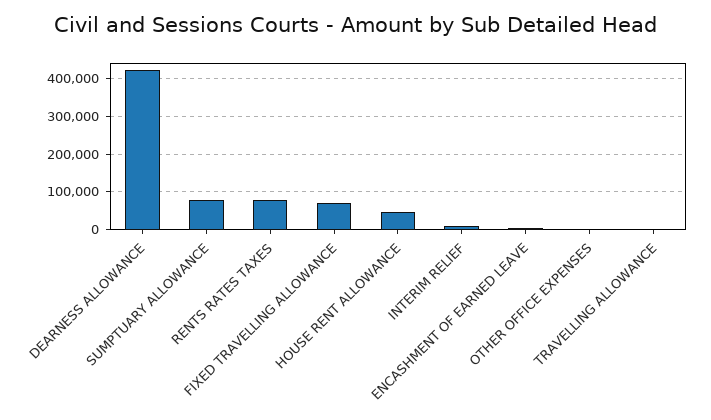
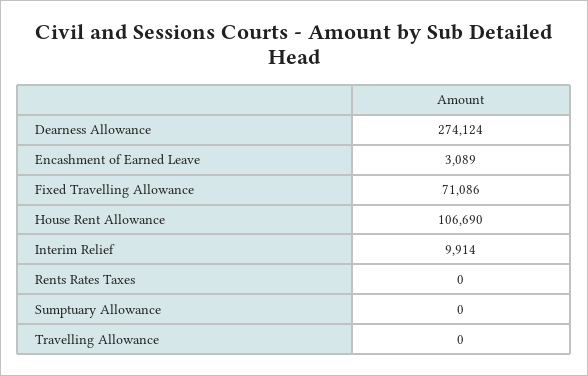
  {
-   "DEARNESS ALLOWANCE": 420000,
+   "DEARNESS ALLOWANCE": 274124,
-   "SUMPTUARY ALLOWANCE": 80000,
+   "SUMPTUARY ALLOWANCE": 0,
-   "RENTS RATES TAXES": 80000,
+   "RENTS RATES TAXES": 0,
    "FIXED TRAVELLING ALLOWANCE": 71086,
-   "HOUSE RENT ALLOWANCE": 40000,
+   "HOUSE RENT ALLOWANCE": 106690,
    "INTERIM RELIEF": 9914,
    "ENCASHMENT OF EARNED LEAVE": 3089,
-   "OTHER OFFICE EXPENSES": 0,
    "TRAVELLING ALLOWANCE": 0
  }

